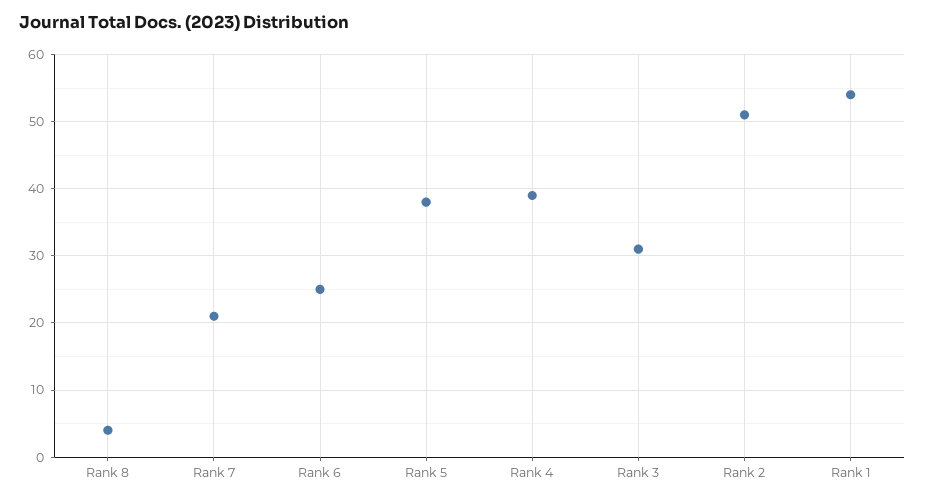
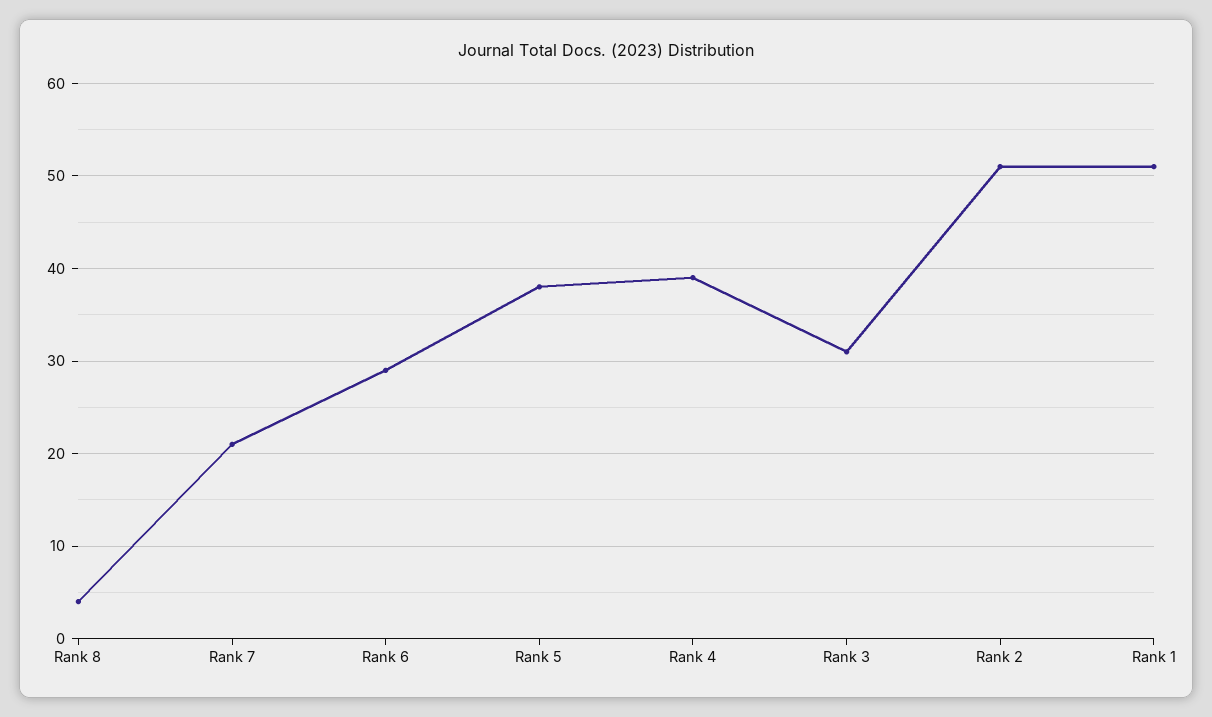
  {
    "Rank 8": 4,
    "Rank 7": 21,
-   "Rank 6": 25,
+   "Rank 6": 29,
    "Rank 5": 38,
    "Rank 4": 39,
    "Rank 3": 31,
    "Rank 2": 51,
-   "Rank 1": 54
+   "Rank 1": 51
  }

